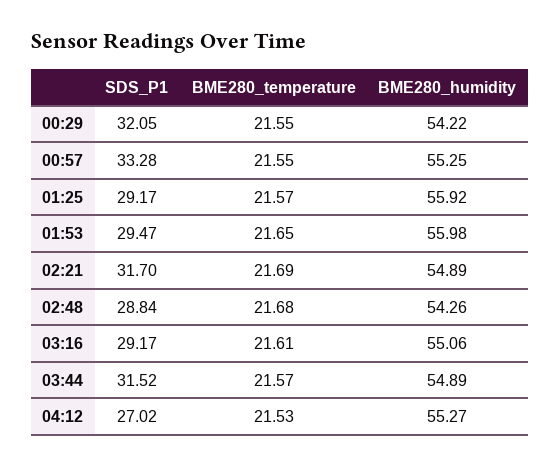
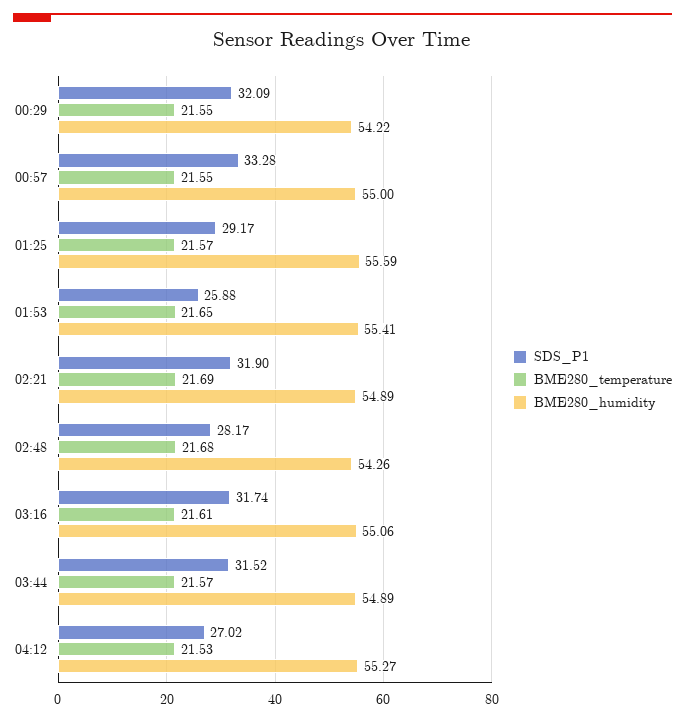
  {
    "SDS_P1": {
-     "00:29": 32.05,
+     "00:29": 32.09,
      "00:57": 33.28,
      "01:25": 29.17,
-     "01:53": 29.47,
+     "01:53": 25.88,
-     "02:21": 31.7,
+     "02:21": 31.9,
-     "02:48": 28.84,
+     "02:48": 28.17,
-     "03:16": 29.17,
+     "03:16": 31.74,
      "03:44": 31.52,
      "04:12": 27.02
    },
    "BME280_temperature": {
      "00:29": 21.55,
      "00:57": 21.55,
      "01:25": 21.57,
      "01:53": 21.65,
      "02:21": 21.69,
      "02:48": 21.68,
      "03:16": 21.61,
      "03:44": 21.57,
      "04:12": 21.53
    },
    "BME280_humidity": {
      "00:29": 54.22,
-     "00:57": 55.25,
+     "00:57": 55,
-     "01:25": 55.92,
+     "01:25": 55.59,
-     "01:53": 55.98,
+     "01:53": 55.41,
      "02:21": 54.89,
      "02:48": 54.26,
      "03:16": 55.06,
      "03:44": 54.89,
      "04:12": 55.27
    }
  }

